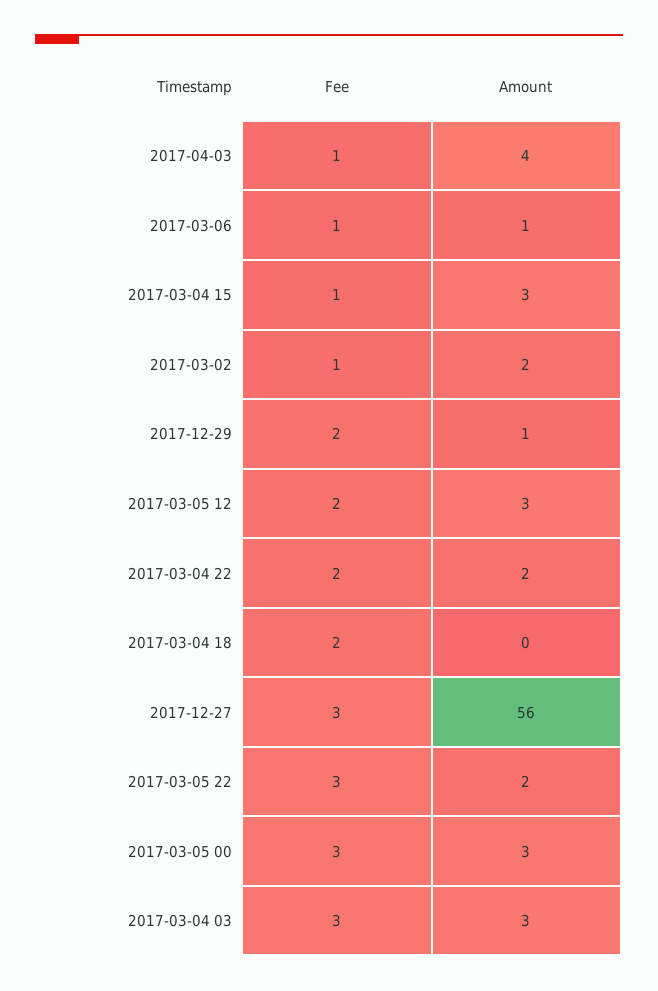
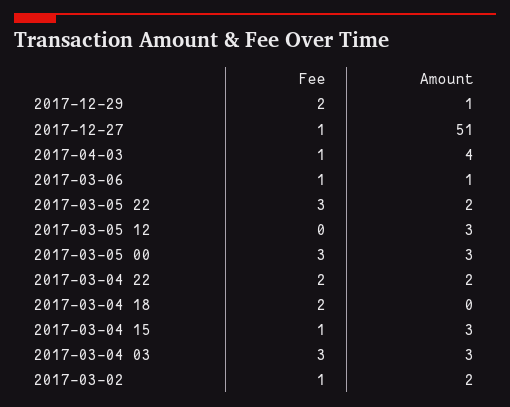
  {
    "Fee": {
      "2017-04-03": 1,
      "2017-03-06": 1,
      "2017-03-04 15": 1,
      "2017-03-02": 1,
      "2017-12-29": 2,
-     "2017-03-05 12": 2,
+     "2017-03-05 12": 0,
      "2017-03-04 22": 2,
      "2017-03-04 18": 2,
-     "2017-12-27": 3,
+     "2017-12-27": 1,
      "2017-03-05 22": 3,
      "2017-03-05 00": 3,
      "2017-03-04 03": 3
    },
    "Amount": {
      "2017-04-03": 4,
      "2017-03-06": 1,
      "2017-03-04 15": 3,
      "2017-03-02": 2,
      "2017-12-29": 1,
      "2017-03-05 12": 3,
      "2017-03-04 22": 2,
      "2017-03-04 18": 0,
-     "2017-12-27": 56,
+     "2017-12-27": 51,
      "2017-03-05 22": 2,
      "2017-03-05 00": 3,
      "2017-03-04 03": 3
    }
  }

